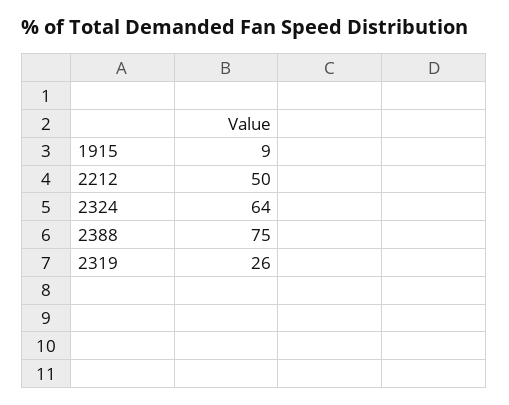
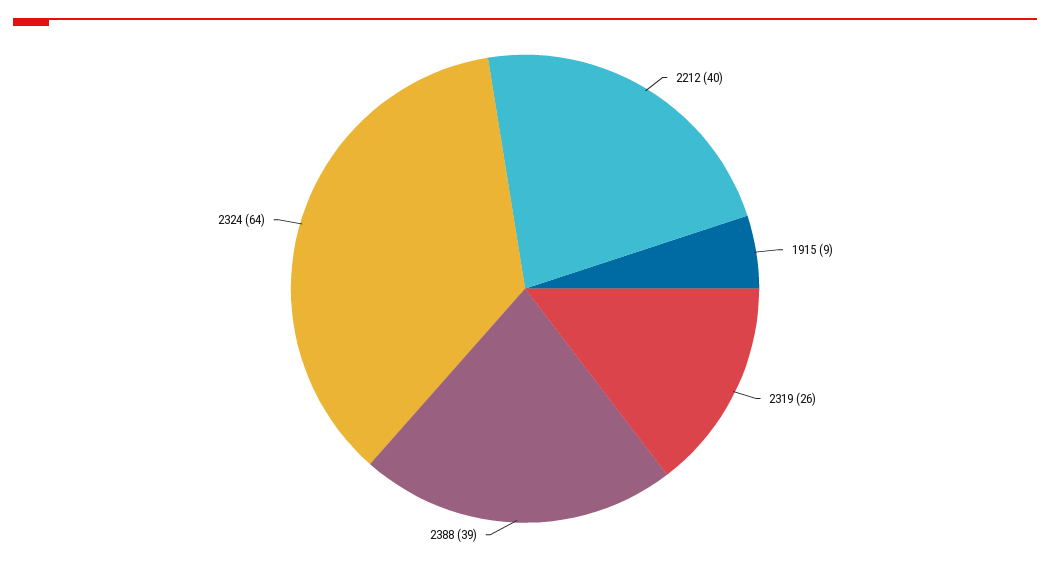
  {
    "1915": 9,
-   "2212": 50,
+   "2212": 40,
    "2324": 64,
-   "2388": 75,
+   "2388": 39,
    "2319": 26
  }

